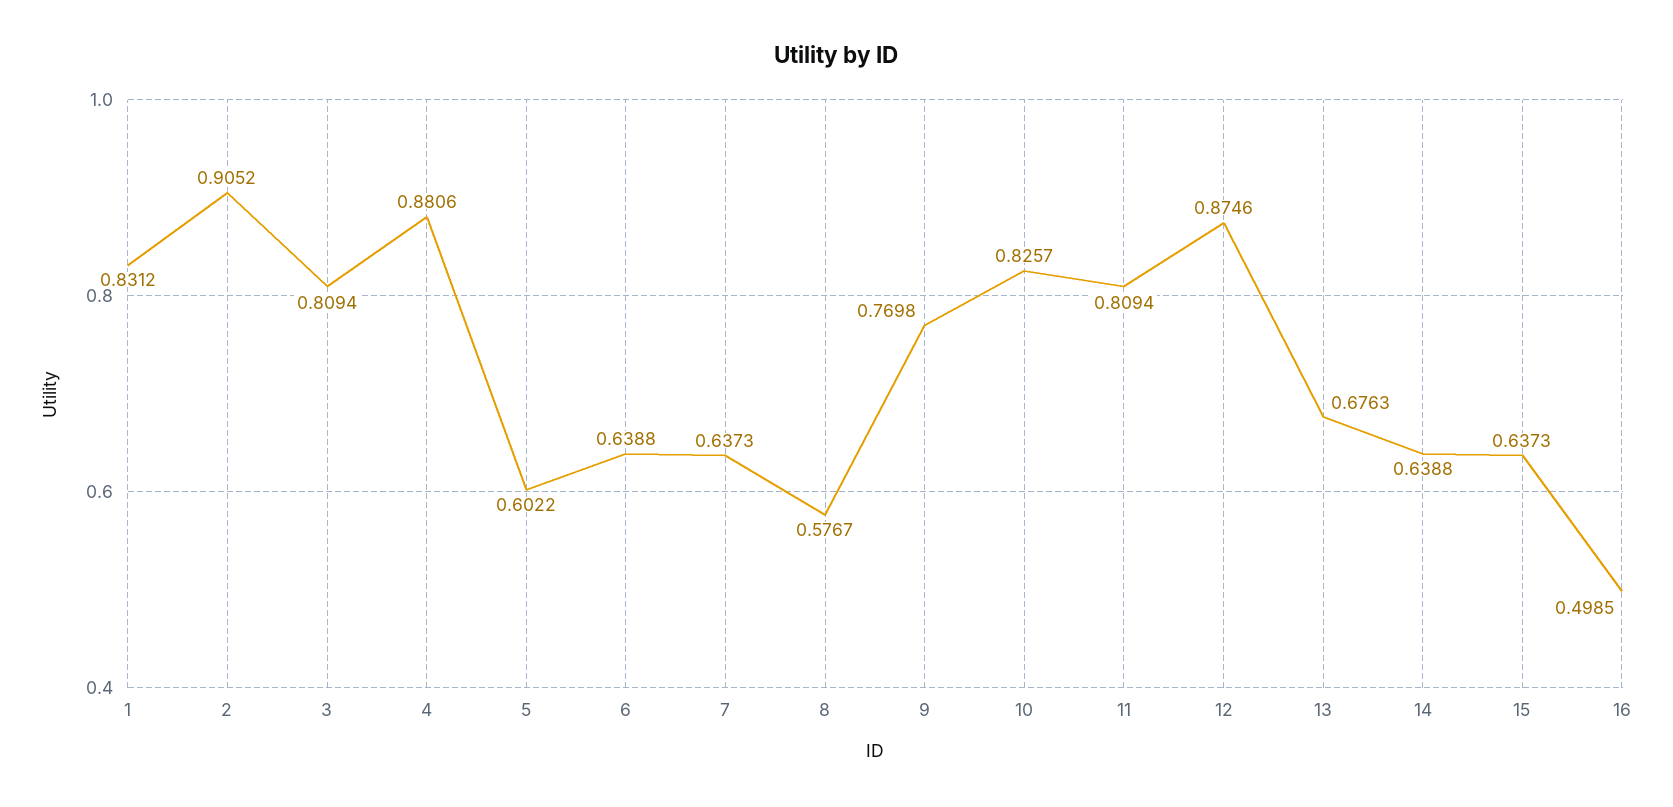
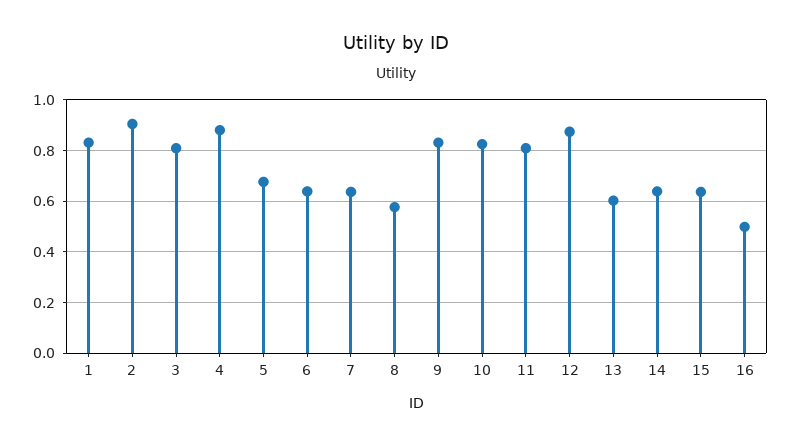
  {
    "1": 0.8312,
    "2": 0.9052,
    "3": 0.8094,
    "4": 0.8806,
-   "5": 0.6022,
+   "5": 0.675,
    "6": 0.6388,
    "7": 0.6373,
    "8": 0.5767,
-   "9": 0.7698,
+   "9": 0.825,
    "10": 0.8257,
    "11": 0.8094,
    "12": 0.8746,
-   "13": 0.6763,
+   "13": 0.6,
    "14": 0.6388,
    "15": 0.6373,
    "16": 0.4985
  }

